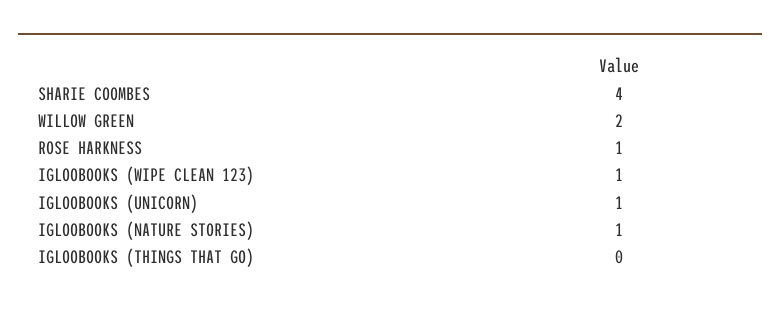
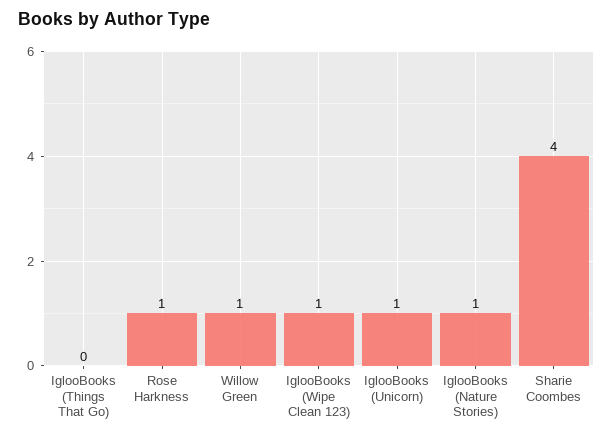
  {
    "SHARIE COOMBES": 4,
-   "WILLOW GREEN": 2,
+   "WILLOW GREEN": 1,
    "ROSE HARKNESS": 1,
    "IGLOOBOOKS (WIPE CLEAN 123)": 1,
    "IGLOOBOOKS (UNICORN)": 1,
    "IGLOOBOOKS (NATURE STORIES)": 1,
    "IGLOOBOOKS (THINGS THAT GO)": 0
  }

